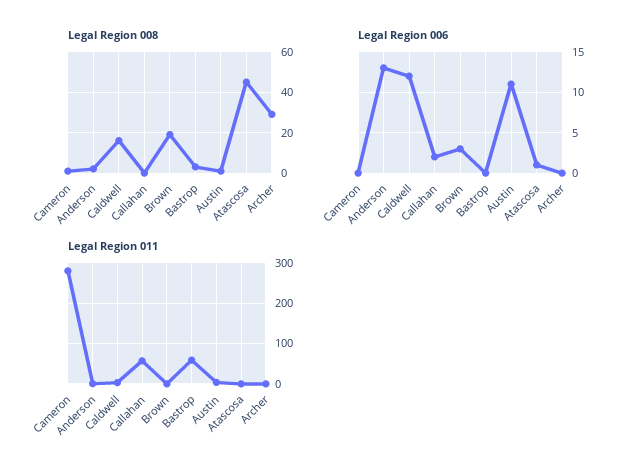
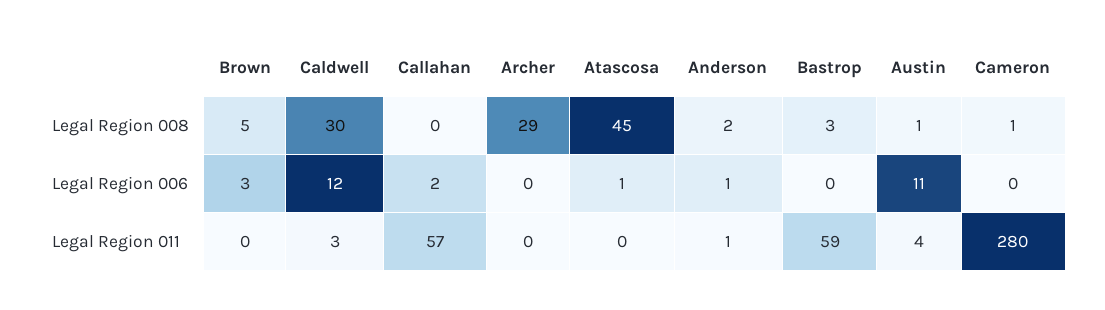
  {
    "Legal Region 008": {
      "Cameron": 1,
      "Anderson": 2,
-     "Caldwell": 15,
+     "Caldwell": 30,
      "Callahan": 0,
-     "Brown": 20,
+     "Brown": 5,
      "Bastrop": 3,
      "Austin": 1,
      "Atascosa": 45,
      "Archer": 29
    },
    "Legal Region 006": {
      "Cameron": 0,
-     "Anderson": 13,
+     "Anderson": 1,
      "Caldwell": 12,
      "Callahan": 2,
      "Brown": 3,
      "Bastrop": 0,
      "Austin": 11,
      "Atascosa": 1,
      "Archer": 0
    },
    "Legal Region 011": {
      "Cameron": 280,
      "Anderson": 1,
      "Caldwell": 3,
      "Callahan": 57,
      "Brown": 0,
      "Bastrop": 59,
      "Austin": 4,
      "Atascosa": 0,
      "Archer": 0
    }
  }

